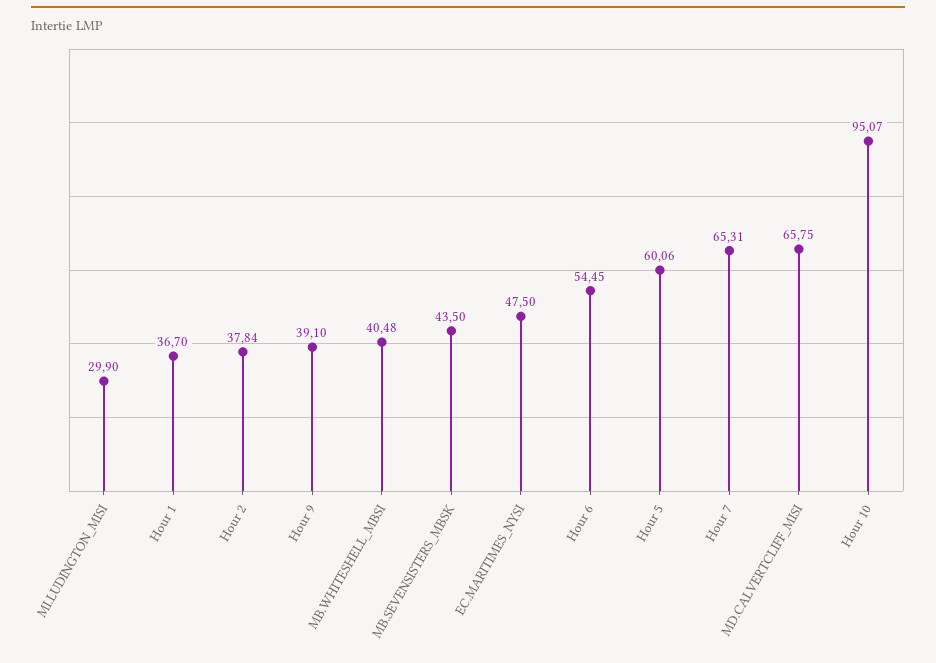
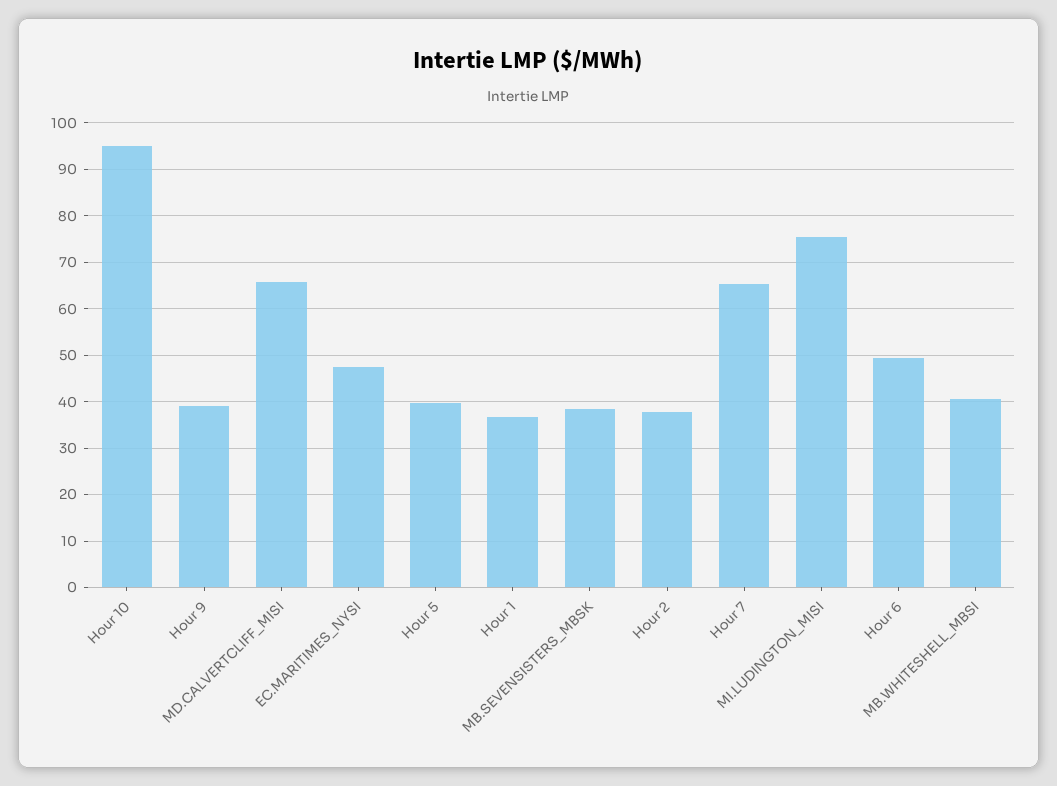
  {
-   "MI.LUDINGTON_MISI": 29.9,
+   "MI.LUDINGTON_MISI": 76,
    "Hour 1": 36.7,
    "Hour 2": 37.84,
    "Hour 9": 39.1,
    "MB.WHITESHELL_MBSI": 40.48,
-   "MB.SEVENSISTERS_MBSK": 43.5,
+   "MB.SEVENSISTERS_MBSK": 38,
    "EC.MARITIMES_NYSI": 47.5,
-   "Hour 6": 54.45,
+   "Hour 6": 50,
-   "Hour 5": 60.06,
+   "Hour 5": 40,
    "Hour 7": 65.31,
    "MD.CALVERTCLIFF_MISI": 65.75,
    "Hour 10": 95.07
  }

